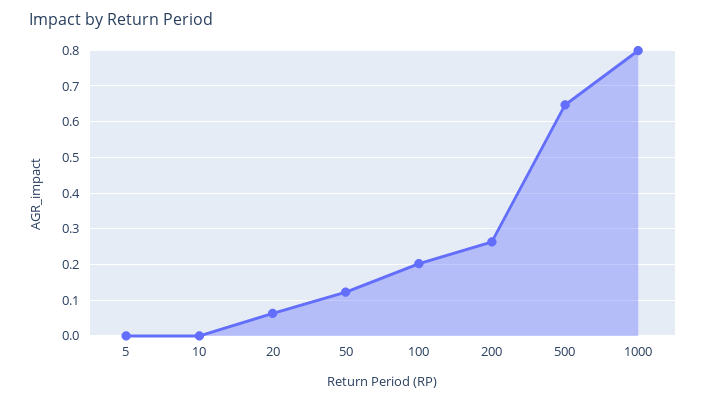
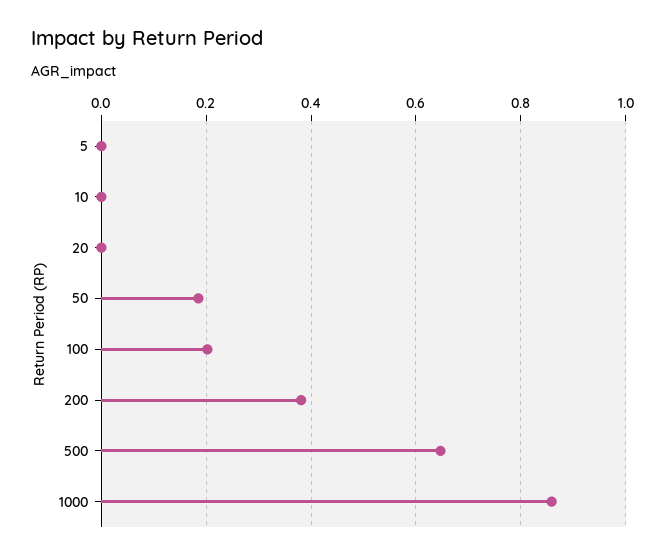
  {
    "5": 0,
    "10": 0,
-   "20": 0.06,
+   "20": 0,
-   "50": 0.12,
+   "50": 0.18,
    "100": 0.2,
-   "200": 0.26,
+   "200": 0.38,
    "500": 0.64,
-   "1000": 0.8
+   "1000": 0.86
  }

